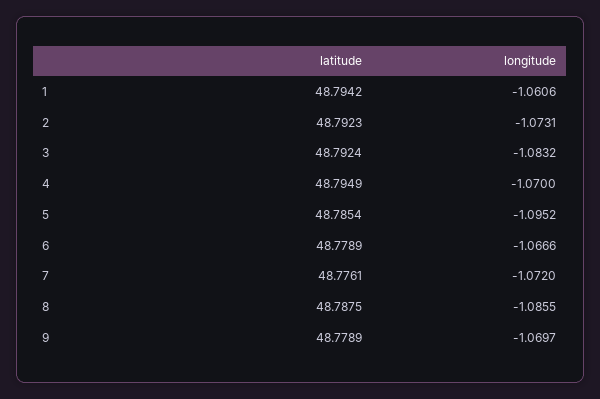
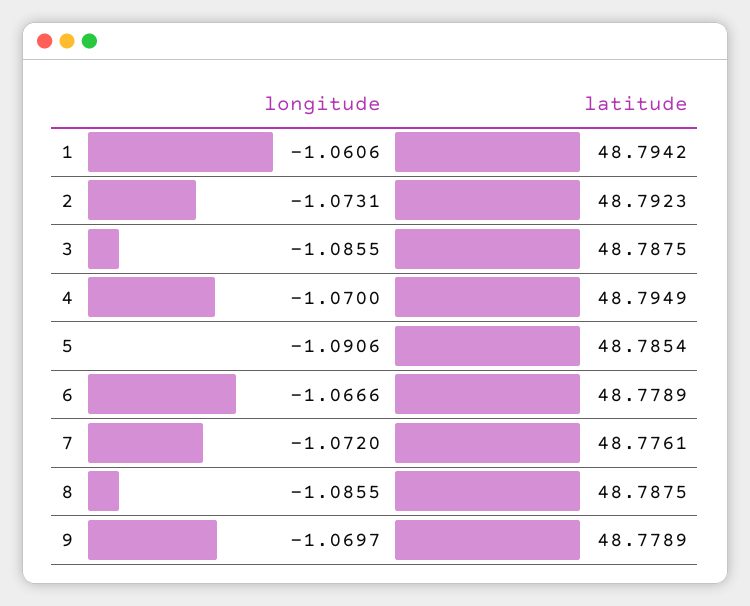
  {
    "latitude": {
      "1": 48.7942,
      "2": 48.7923,
-     "3": 48.7924,
+     "3": 48.7875,
      "4": 48.7949,
      "5": 48.7854,
      "6": 48.7789,
      "7": 48.7761,
      "8": 48.7875,
      "9": 48.7789
    },
    "longitude": {
      "1": -1.0606,
      "2": -1.0731,
-     "3": -1.0832,
+     "3": -1.0855,
      "4": -1.07,
-     "5": -1.0952,
+     "5": -1.0906,
      "6": -1.0666,
      "7": -1.072,
      "8": -1.0855,
      "9": -1.0697
    }
  }

